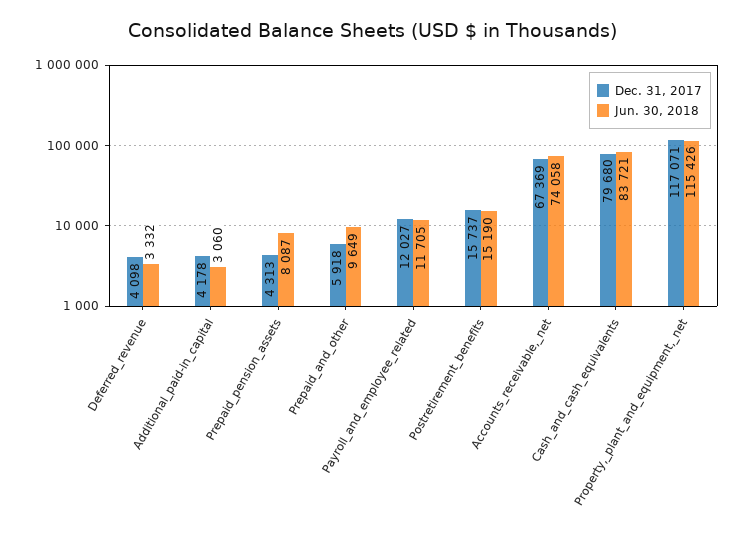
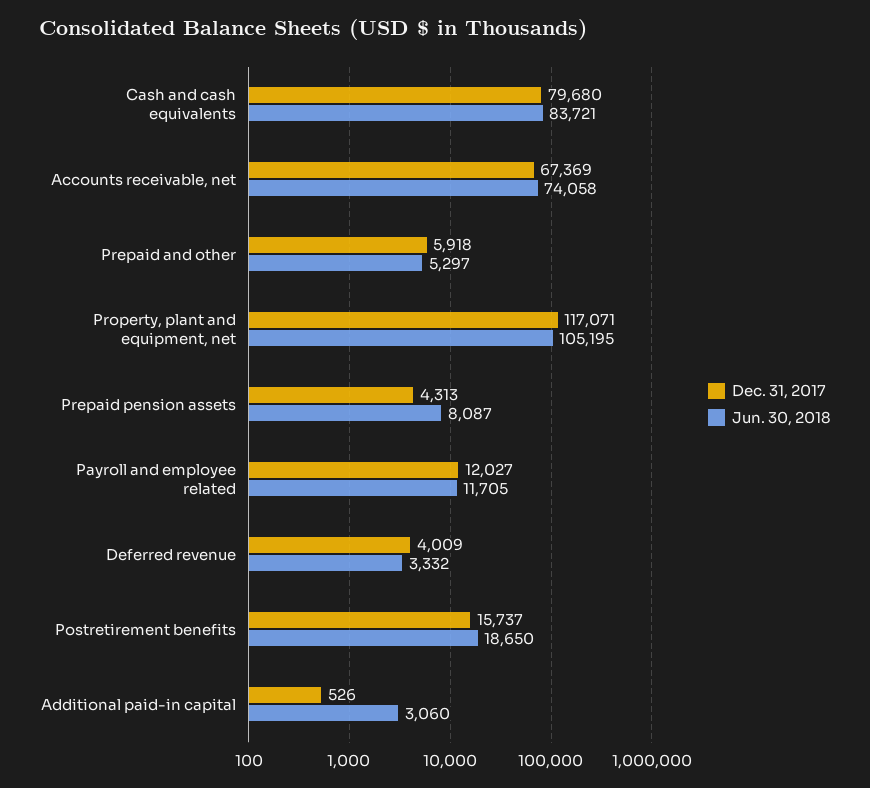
  {
    "Dec. 31, 2017": {
-     "Deferred_revenue": 4098,
+     "Deferred_revenue": 4009,
-     "Additional_paid-in_capital": 4178,
+     "Additional_paid-in_capital": 526,
      "Prepaid_pension_assets": 4313,
      "Prepaid_and_other": 5918,
      "Payroll_and_employee_related": 12027,
      "Postretirement_benefits": 15737,
      "Accounts_receivable,_net": 67369,
      "Cash_and_cash_equivalents": 79680,
      "Property,_plant_and_equipment,_net": 117071
    },
    "Jun. 30, 2018": {
      "Deferred_revenue": 3332,
      "Additional_paid-in_capital": 3060,
      "Prepaid_pension_assets": 8087,
-     "Prepaid_and_other": 9649,
+     "Prepaid_and_other": 5297,
      "Payroll_and_employee_related": 11705,
-     "Postretirement_benefits": 15190,
+     "Postretirement_benefits": 18650,
      "Accounts_receivable,_net": 74058,
      "Cash_and_cash_equivalents": 83721,
-     "Property,_plant_and_equipment,_net": 115426
+     "Property,_plant_and_equipment,_net": 105195
    }
  }

